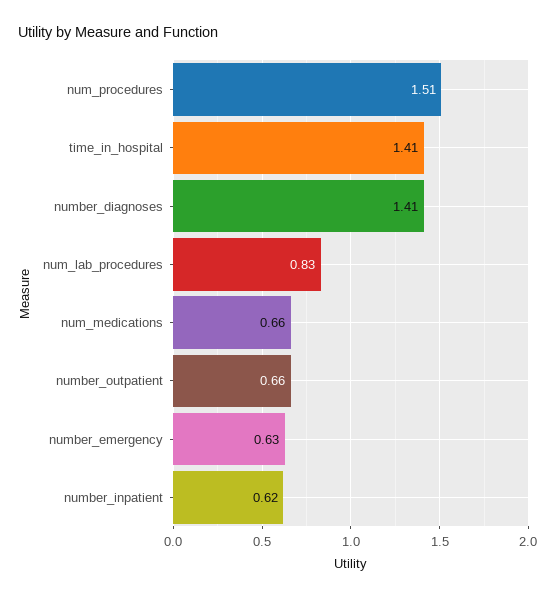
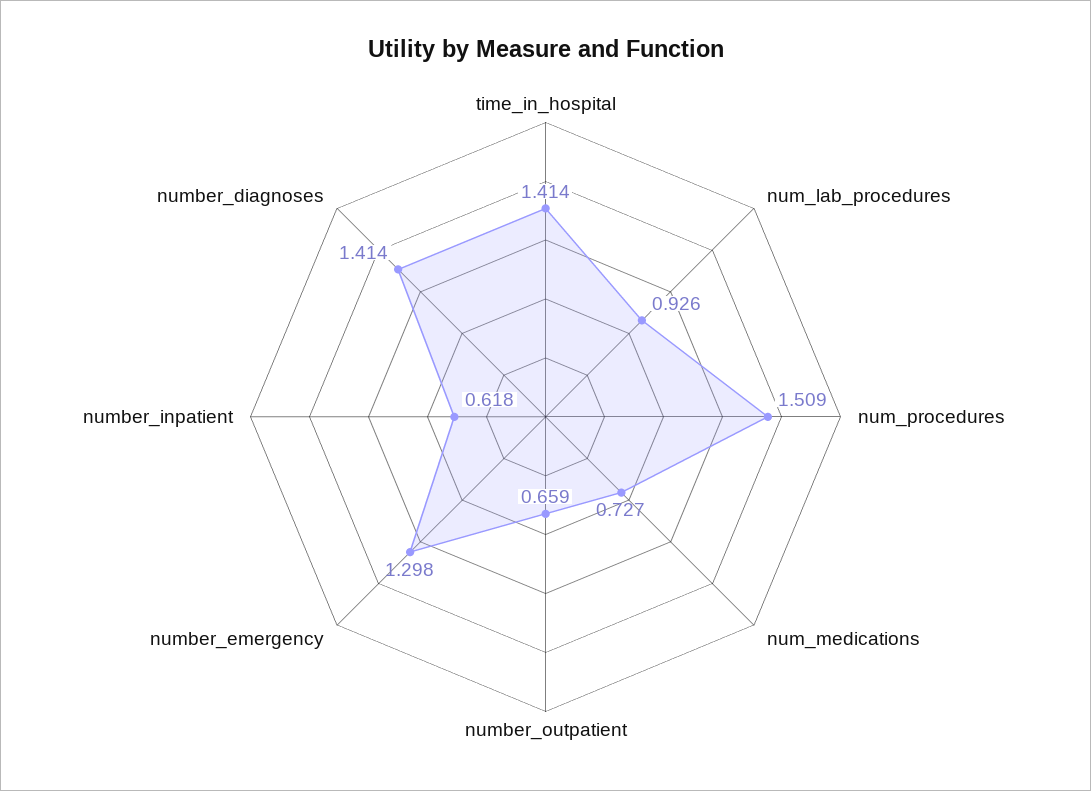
  {
    "num_procedures": 1.509,
    "time_in_hospital": 1.414,
    "number_diagnoses": 1.414,
-   "num_lab_procedures": 0.83,
+   "num_lab_procedures": 0.926,
-   "num_medications": 0.66,
+   "num_medications": 0.727,
    "number_outpatient": 0.659,
-   "number_emergency": 0.63,
+   "number_emergency": 1.298,
    "number_inpatient": 0.618
  }

